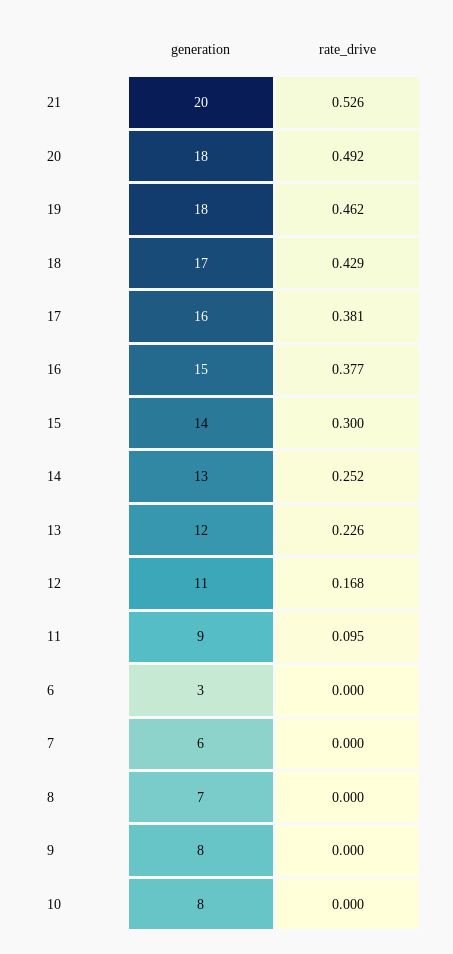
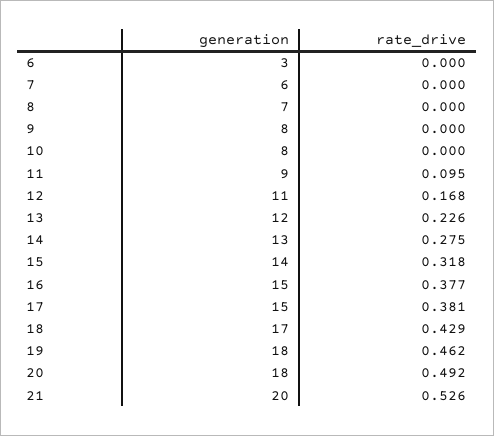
  {
    "generation": {
      "21": 20,
      "20": 18,
      "19": 18,
      "18": 17,
-     "17": 16,
+     "17": 15,
      "16": 15,
      "15": 14,
      "14": 13,
      "13": 12,
      "12": 11,
      "11": 9,
      "6": 3,
      "7": 6,
      "8": 7,
      "9": 8,
      "10": 8
    },
    "rate_drive": {
      "21": 0.526,
      "20": 0.492,
      "19": 0.462,
      "18": 0.429,
      "17": 0.381,
      "16": 0.377,
-     "15": 0.3,
+     "15": 0.318,
-     "14": 0.252,
+     "14": 0.275,
      "13": 0.226,
      "12": 0.168,
      "11": 0.095,
      "6": 0,
      "7": 0,
      "8": 0,
      "9": 0,
      "10": 0
    }
  }

